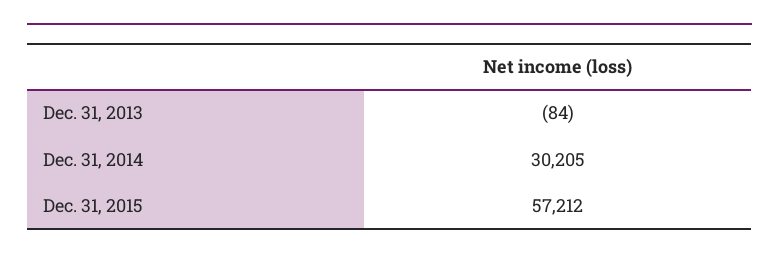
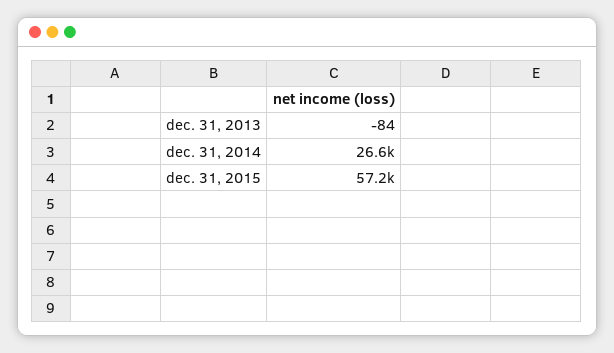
  {
    "Dec. 31, 2013": -84,
-   "Dec. 31, 2014": 30205,
+   "Dec. 31, 2014": 26600,
    "Dec. 31, 2015": 57212
  }

